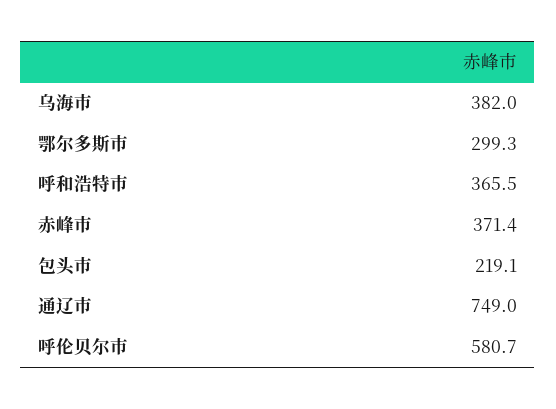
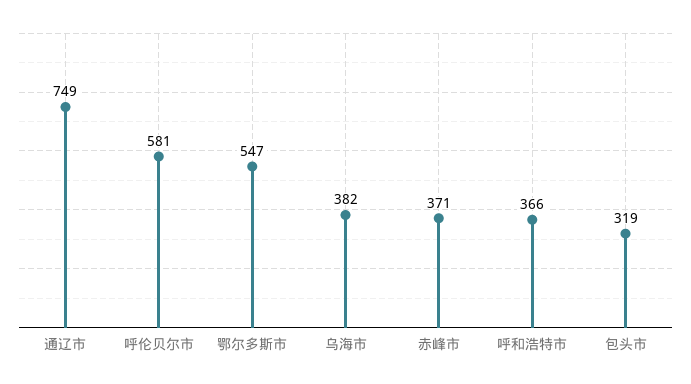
  {
    "乌海市": 382,
-   "鄂尔多斯市": 299.3,
+   "鄂尔多斯市": 547,
    "呼和浩特市": 365.5,
    "赤峰市": 371.4,
-   "包头市": 219.1,
+   "包头市": 319,
    "通辽市": 749,
    "呼伦贝尔市": 580.7
  }

